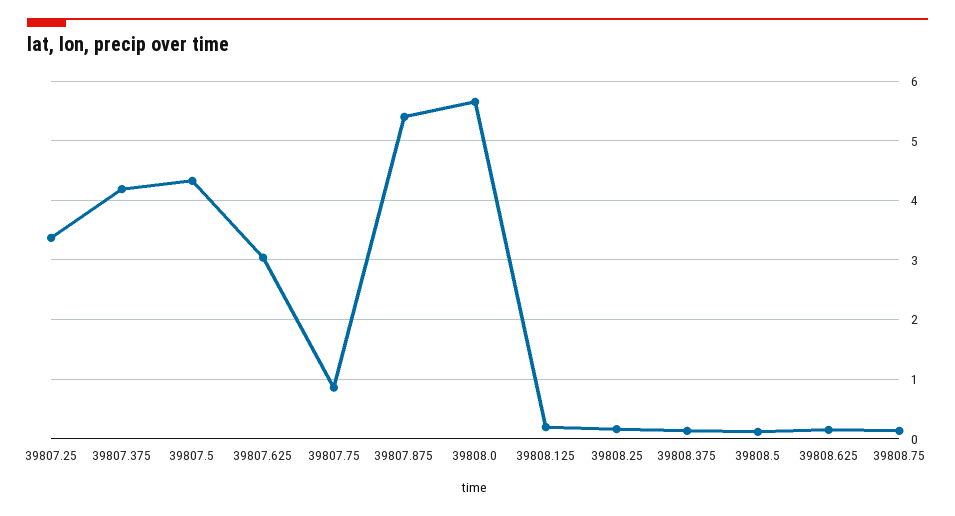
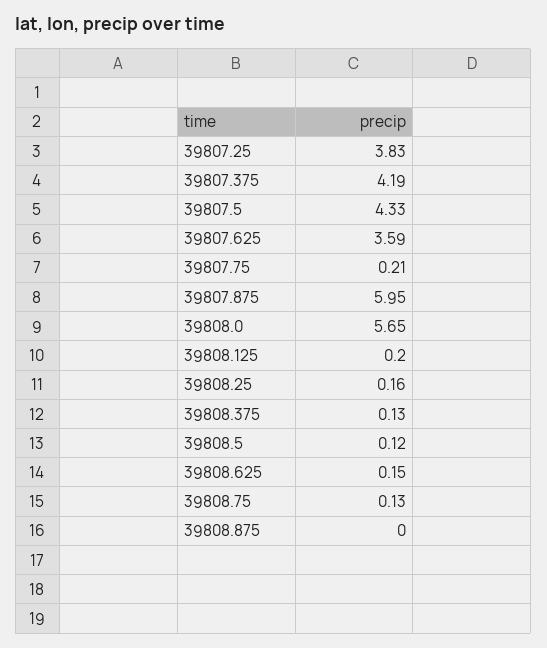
  {
-   "39807.25": 3.4,
+   "39807.25": 3.83,
    "39807.375": 4.19,
    "39807.5": 4.33,
-   "39807.625": 3,
+   "39807.625": 3.59,
-   "39807.75": 0.8,
+   "39807.75": 0.21,
-   "39807.875": 5.4,
+   "39807.875": 5.95,
    "39808.0": 5.65,
    "39808.125": 0.2,
    "39808.25": 0.16,
    "39808.375": 0.13,
    "39808.5": 0.12,
    "39808.625": 0.15,
-   "39808.75": 0.13
+   "39808.75": 0.13,
+   "39808.875": 0
  }

